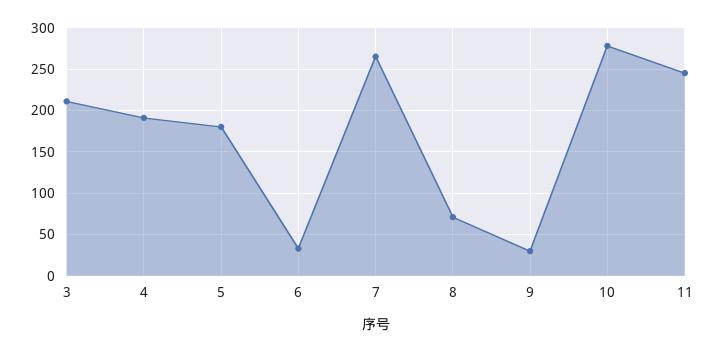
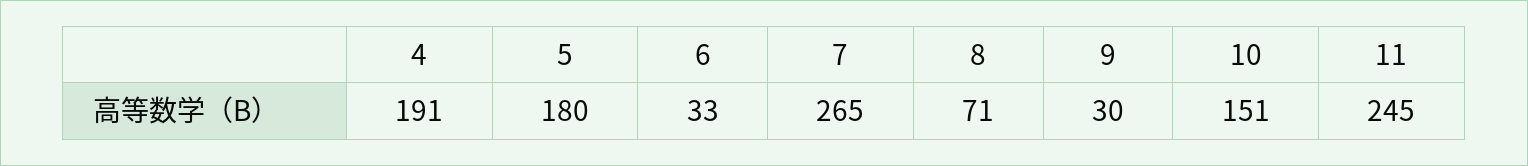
  {
-   "3": 210,
    "4": 191,
    "5": 180,
    "6": 33,
    "7": 265,
    "8": 71,
    "9": 30,
-   "10": 280,
+   "10": 151,
    "11": 245
  }

